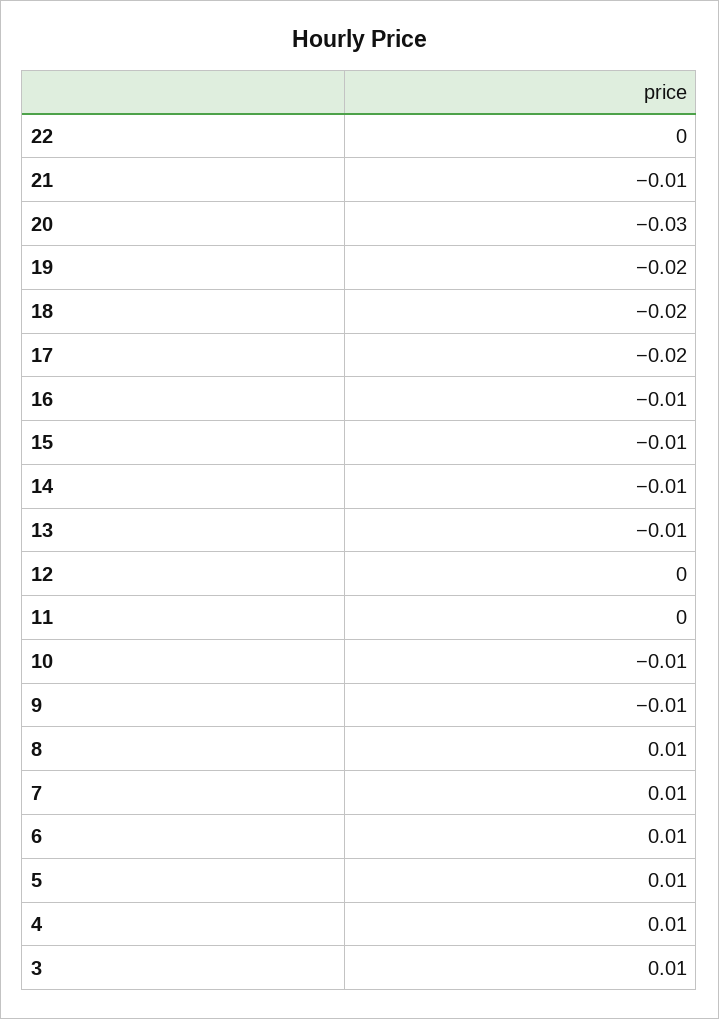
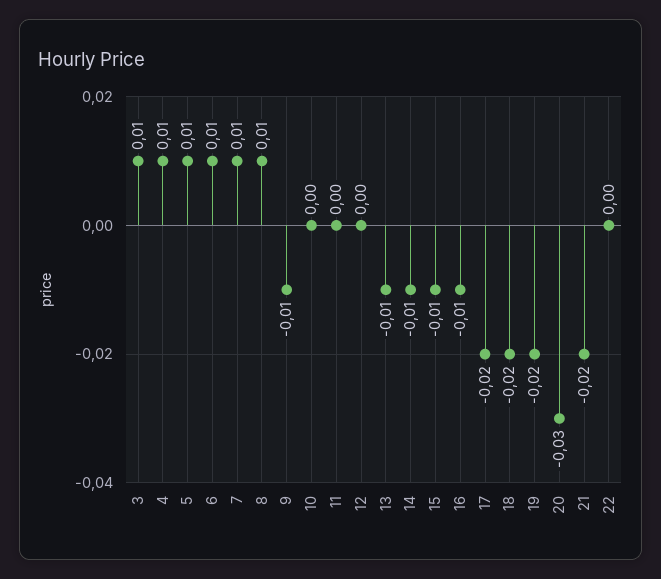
  {
    "22": 0,
-   "21": -0.01,
+   "21": -0.02,
    "20": -0.03,
    "19": -0.02,
    "18": -0.02,
    "17": -0.02,
    "16": -0.01,
    "15": -0.01,
    "14": -0.01,
    "13": -0.01,
    "12": 0,
    "11": 0,
-   "10": -0.01,
+   "10": 0,
    "9": -0.01,
    "8": 0.01,
    "7": 0.01,
    "6": 0.01,
    "5": 0.01,
    "4": 0.01,
    "3": 0.01
  }

